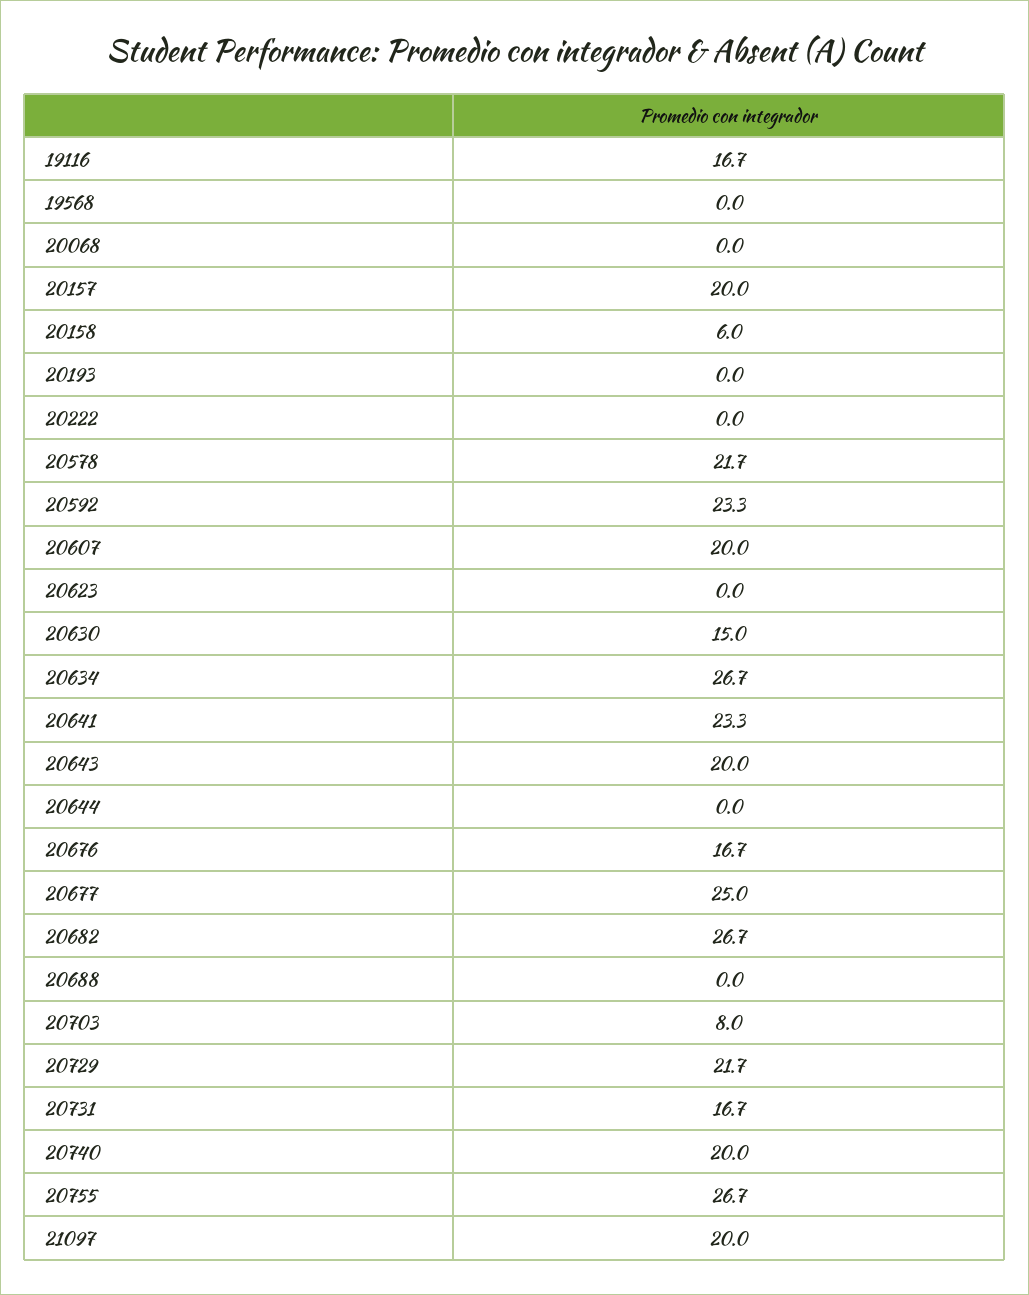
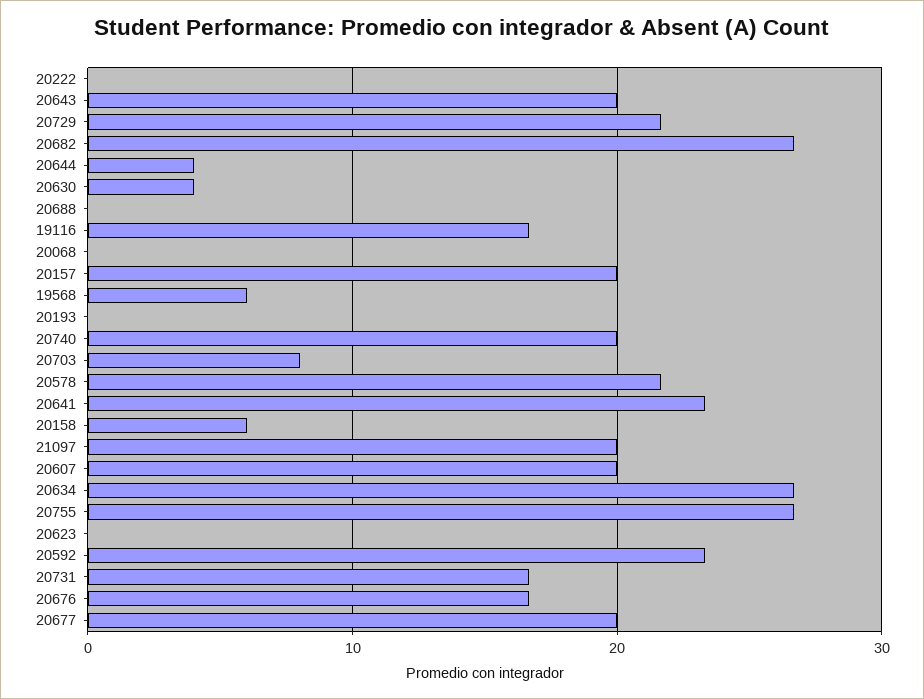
  {
    "19116": 16.7,
-   "19568": 0,
+   "19568": 6,
    "20068": 0,
    "20157": 20,
    "20158": 6,
    "20193": 0,
    "20222": 0,
    "20578": 21.7,
    "20592": 23.3,
    "20607": 20,
    "20623": 0,
-   "20630": 15,
+   "20630": 4,
    "20634": 26.7,
    "20641": 23.3,
    "20643": 20,
-   "20644": 0,
+   "20644": 4,
    "20676": 16.7,
-   "20677": 25,
+   "20677": 20,
    "20682": 26.7,
    "20688": 0,
    "20703": 8,
    "20729": 21.7,
    "20731": 16.7,
    "20740": 20,
    "20755": 26.7,
    "21097": 20
  }

